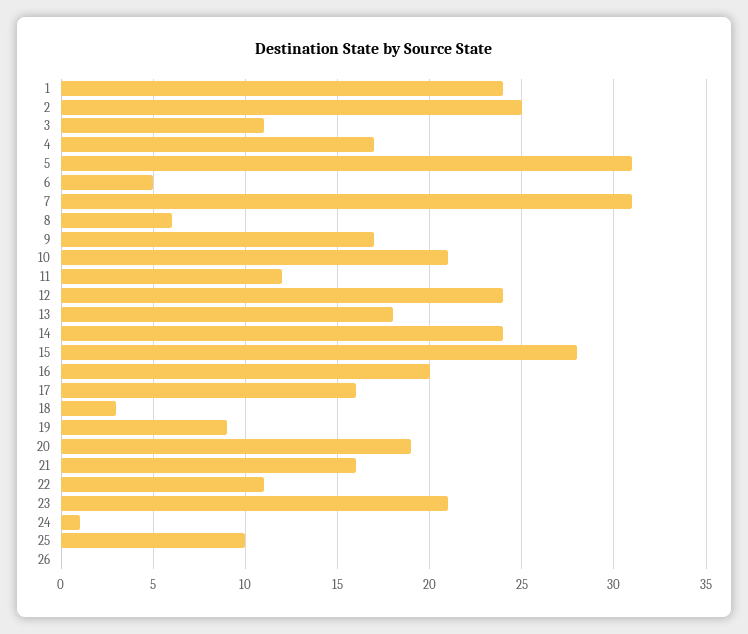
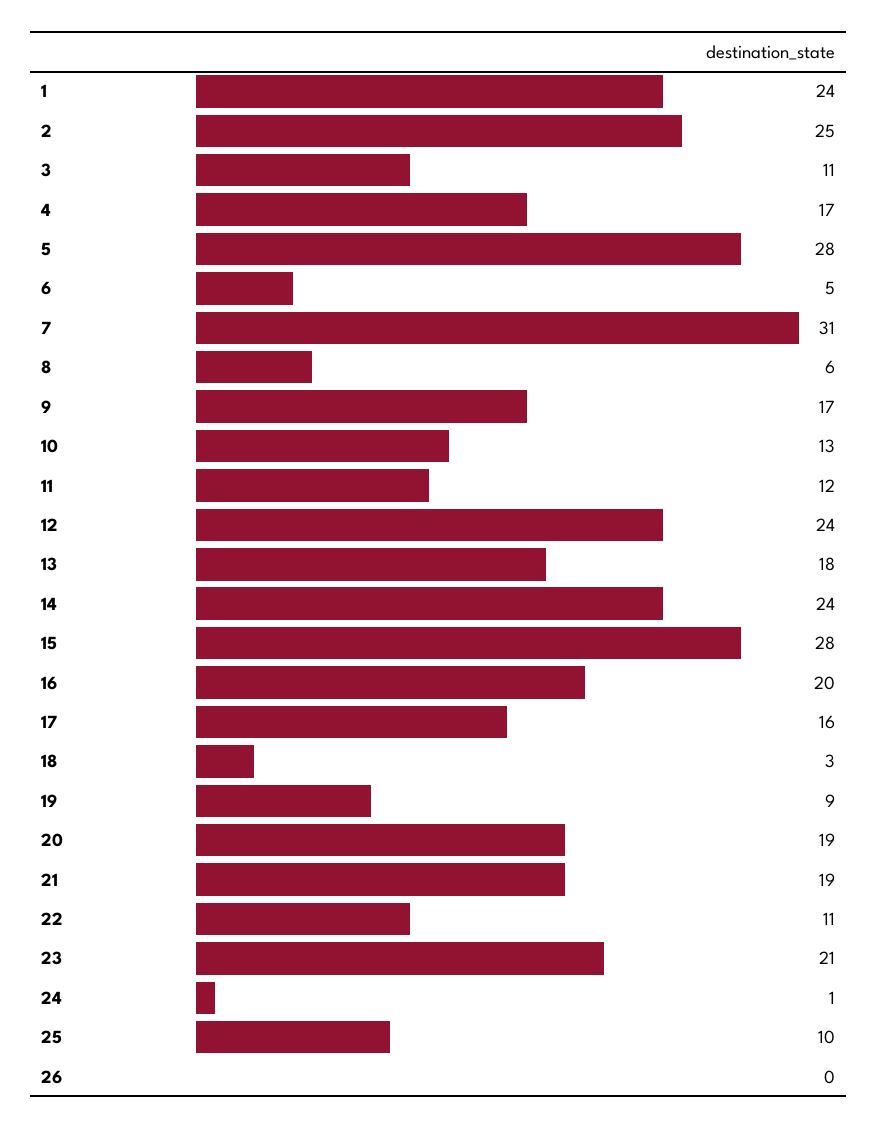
  {
    "1": 24,
    "2": 25,
    "3": 11,
    "4": 17,
-   "5": 31,
+   "5": 28,
    "6": 5,
    "7": 31,
    "8": 6,
    "9": 17,
-   "10": 21,
+   "10": 13,
    "11": 12,
    "12": 24,
    "13": 18,
    "14": 24,
    "15": 28,
    "16": 20,
    "17": 16,
    "18": 3,
    "19": 9,
    "20": 19,
-   "21": 16,
+   "21": 19,
    "22": 11,
    "23": 21,
    "24": 1,
    "25": 10,
    "26": 0
  }

